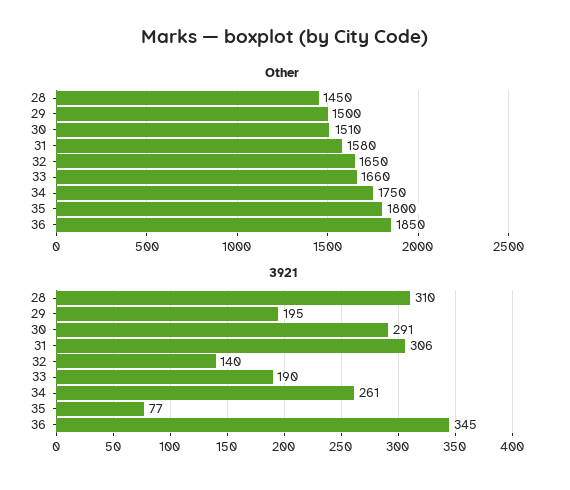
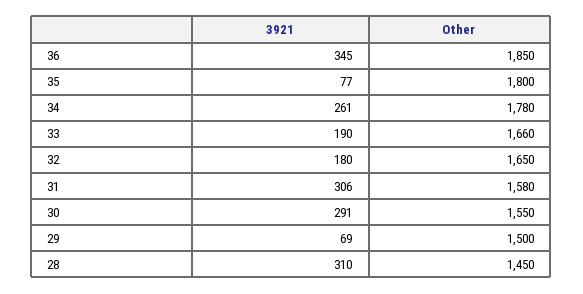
  {
    "Other": {
      "28": 1450,
      "29": 1500,
-     "30": 1510,
+     "30": 1550,
      "31": 1580,
      "32": 1650,
      "33": 1660,
-     "34": 1750,
+     "34": 1780,
      "35": 1800,
      "36": 1850
    },
    "3921": {
      "28": 310,
-     "29": 195,
+     "29": 69,
      "30": 291,
      "31": 306,
-     "32": 140,
+     "32": 180,
      "33": 190,
      "34": 261,
      "35": 77,
      "36": 345
    }
  }

